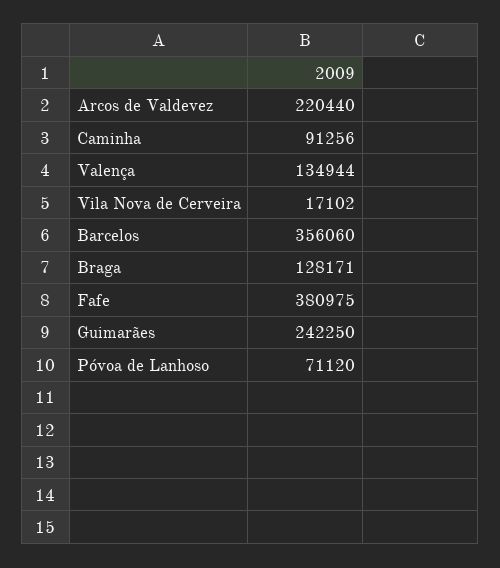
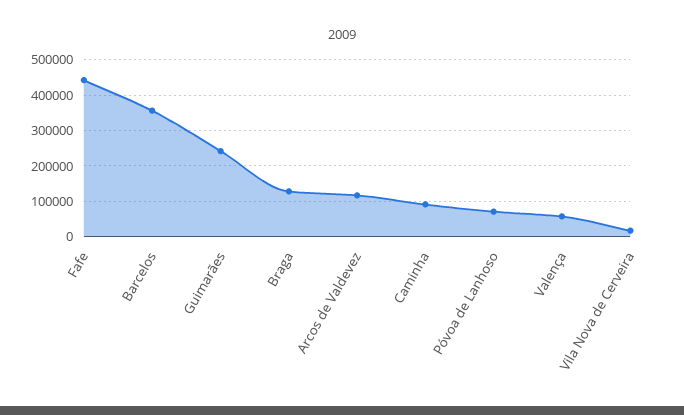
  {
-   "Arcos de Valdevez": 220440,
+   "Arcos de Valdevez": 120000,
    "Caminha": 91256,
-   "Valença": 134944,
+   "Valença": 60000,
    "Vila Nova de Cerveira": 17102,
    "Barcelos": 356060,
    "Braga": 128171,
-   "Fafe": 380975,
+   "Fafe": 440000,
    "Guimarães": 242250,
    "Póvoa de Lanhoso": 71120
  }

